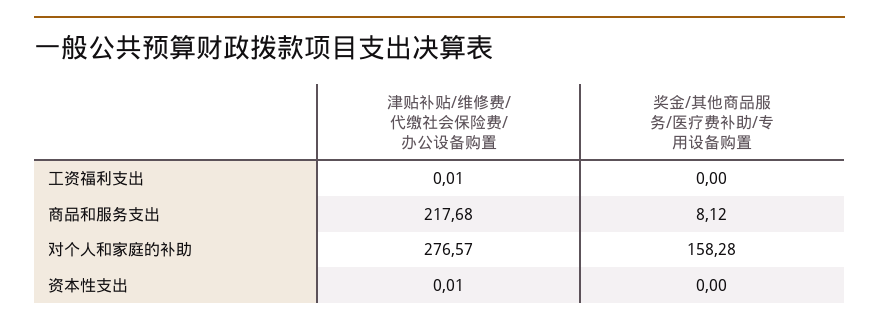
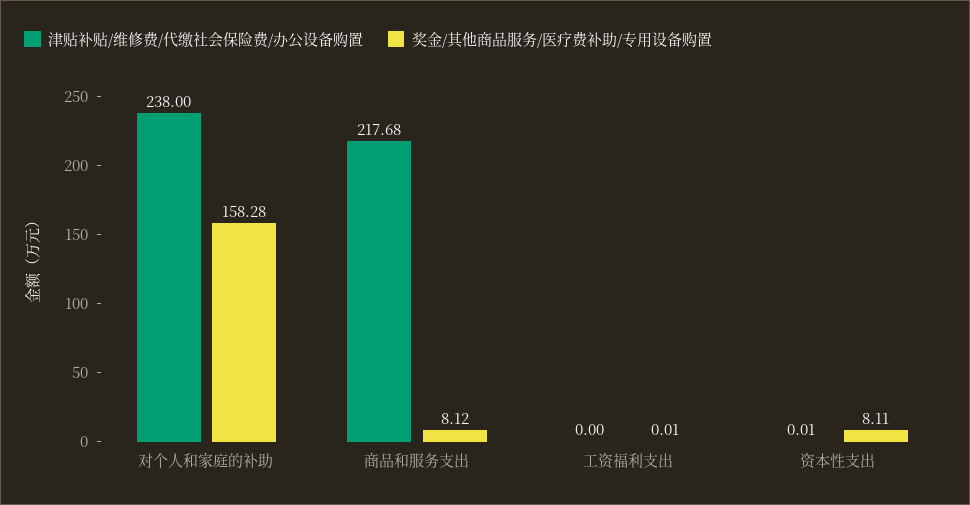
  {
    "津贴补贴/维修费/代缴社会保险费/办公设备购置": {
-     "工资福利支出": 0.01,
+     "工资福利支出": 0,
      "商品和服务支出": 217.68,
-     "对个人和家庭的补助": 276.57,
+     "对个人和家庭的补助": 238,
      "资本性支出": 0.01
    },
    "奖金/其他商品服务/医疗费补助/专用设备购置": {
-     "工资福利支出": 0,
+     "工资福利支出": 0.01,
      "商品和服务支出": 8.12,
      "对个人和家庭的补助": 158.28,
-     "资本性支出": 0
+     "资本性支出": 8.11
    }
  }

